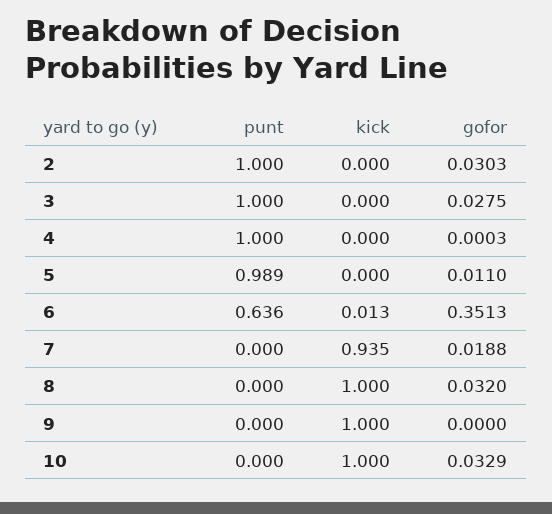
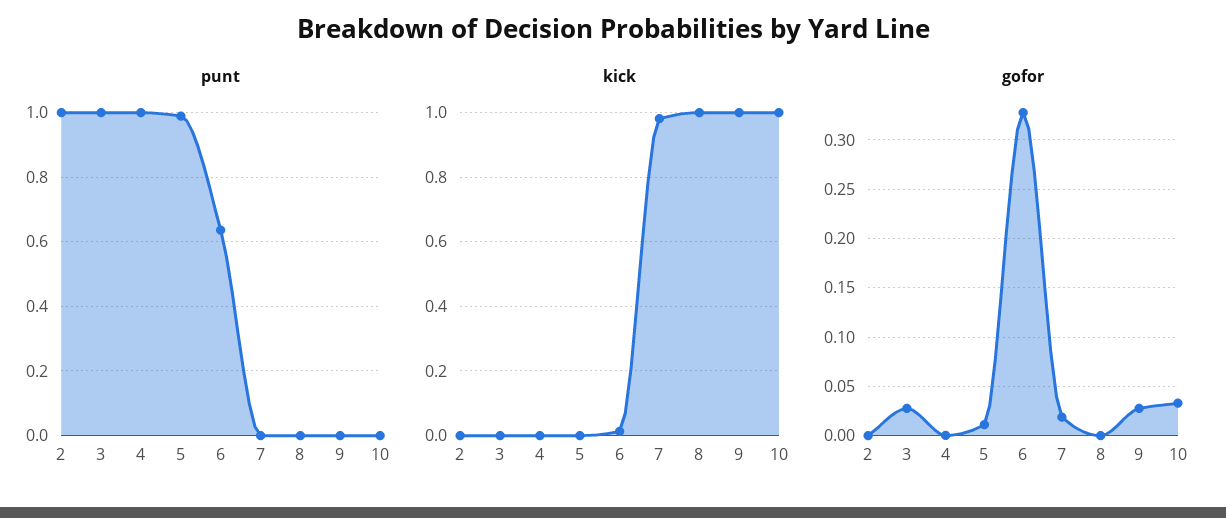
  {
    "punt": {
      "2": 1,
      "3": 1,
      "4": 1,
      "5": 0.989,
      "6": 0.636,
      "7": 0,
      "8": 0,
      "9": 0,
      "10": 0
    },
    "kick": {
      "2": 0,
      "3": 0,
      "4": 0,
      "5": 0,
      "6": 0.013,
-     "7": 0.935,
+     "7": 0.98,
      "8": 1,
      "9": 1,
      "10": 1
    },
    "gofor": {
-     "2": 0.0303,
+     "2": 0,
      "3": 0.0275,
      "4": 0.0003,
      "5": 0.011,
-     "6": 0.3513,
+     "6": 0.33,
      "7": 0.0188,
-     "8": 0.032,
+     "8": 0,
-     "9": 0,
+     "9": 0.03,
      "10": 0.0329
    }
  }

